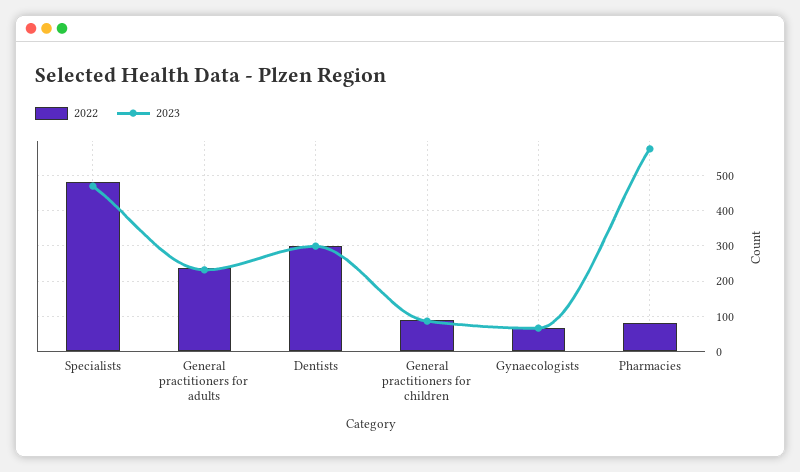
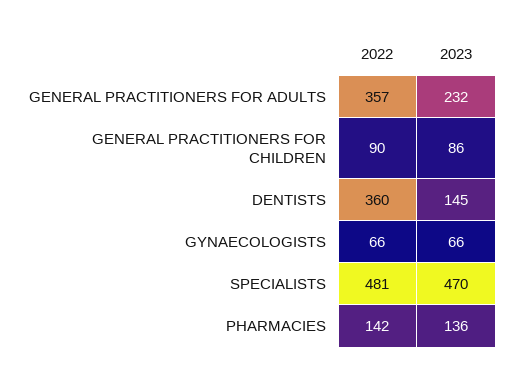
  {
    "2022": {
      "Specialists": 481,
-     "General practitioners for adults": 240,
+     "General practitioners for adults": 357,
-     "Dentists": 300,
+     "Dentists": 360,
      "General practitioners for children": 90,
      "Gynaecologists": 66,
-     "Pharmacies": 80
+     "Pharmacies": 142
    },
    "2023": {
      "Specialists": 470,
      "General practitioners for adults": 232,
-     "Dentists": 300,
+     "Dentists": 145,
      "General practitioners for children": 86,
      "Gynaecologists": 66,
-     "Pharmacies": 580
+     "Pharmacies": 136
    }
  }

